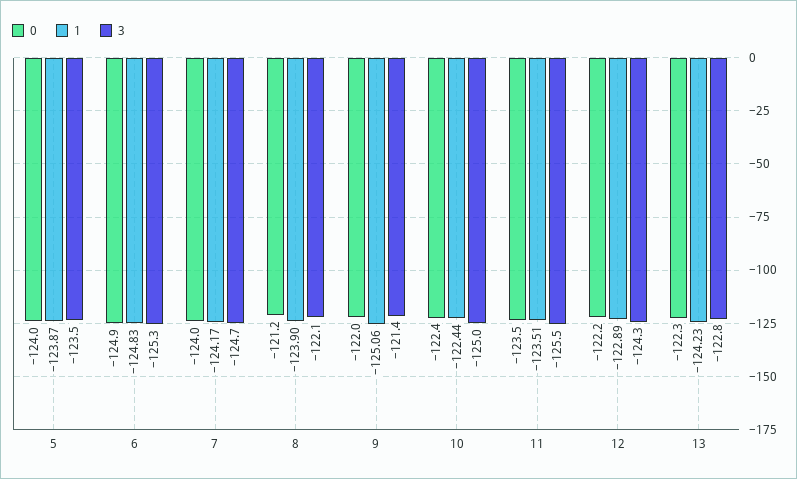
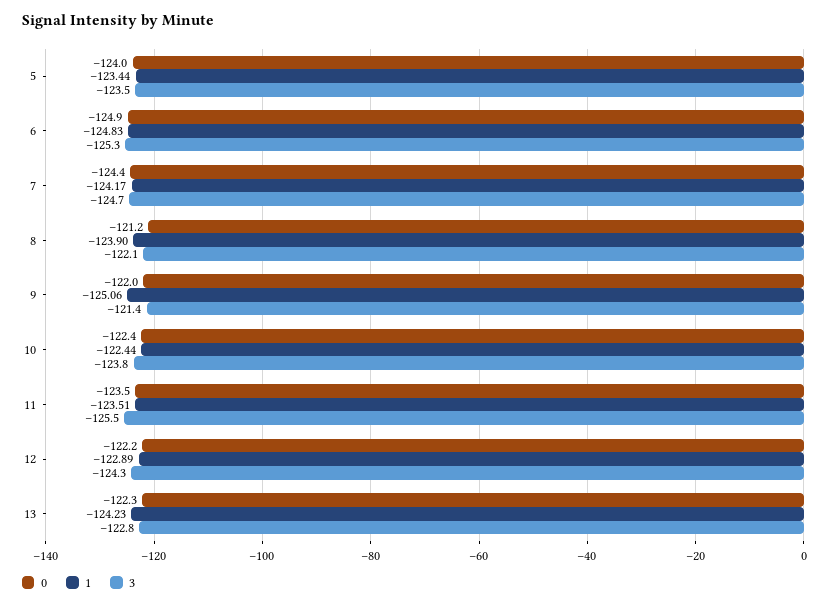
  {
    "0": {
      "5": -124,
      "6": -124.9,
-     "7": -124,
+     "7": -124.4,
      "8": -121.2,
      "9": -122,
      "10": -122.4,
      "11": -123.5,
      "12": -122.2,
      "13": -122.3
    },
    "1": {
-     "5": -123.87,
+     "5": -123.44,
      "6": -124.83,
      "7": -124.17,
      "8": -123.9,
      "9": -125.06,
      "10": -122.44,
      "11": -123.51,
      "12": -122.89,
      "13": -124.23
    },
    "3": {
      "5": -123.5,
      "6": -125.3,
      "7": -124.7,
      "8": -122.1,
      "9": -121.4,
-     "10": -125,
+     "10": -123.8,
      "11": -125.5,
      "12": -124.3,
      "13": -122.8
    }
  }

